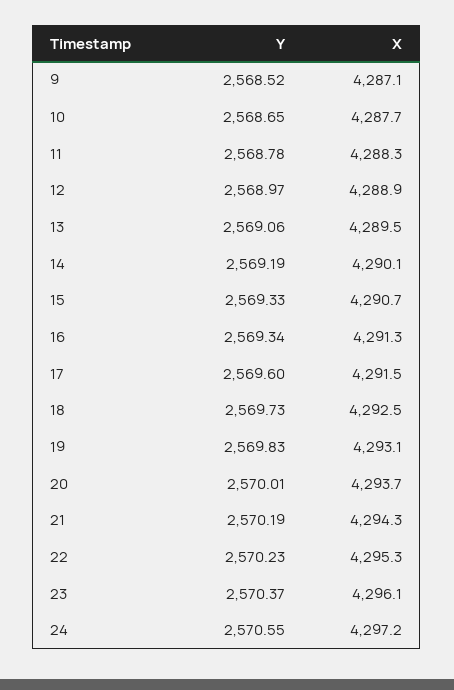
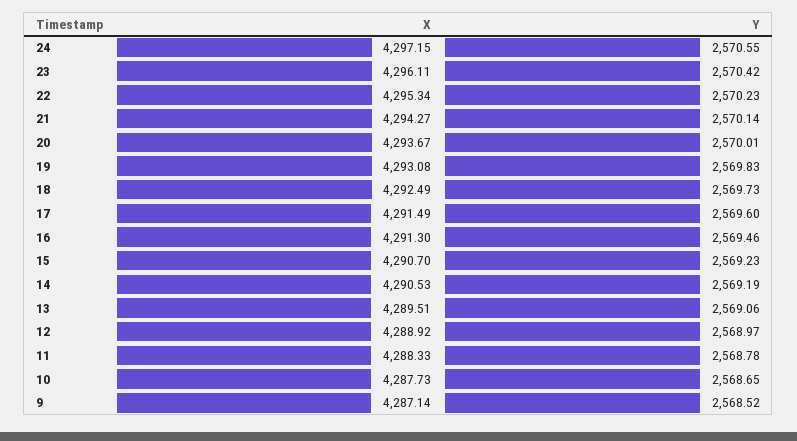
  {
    "Y": {
      "9": 2568.52,
      "10": 2568.65,
      "11": 2568.78,
      "12": 2568.97,
      "13": 2569.06,
      "14": 2569.19,
-     "15": 2569.33,
+     "15": 2569.23,
-     "16": 2569.34,
+     "16": 2569.46,
      "17": 2569.6,
      "18": 2569.73,
      "19": 2569.83,
      "20": 2570.01,
-     "21": 2570.19,
+     "21": 2570.14,
      "22": 2570.23,
-     "23": 2570.37,
+     "23": 2570.42,
      "24": 2570.55
    },
    "X": {
      "9": 4287.14,
      "10": 4287.73,
      "11": 4288.33,
      "12": 4288.92,
      "13": 4289.51,
-     "14": 4290.1,
+     "14": 4290.53,
      "15": 4290.7,
      "16": 4291.3,
      "17": 4291.49,
      "18": 4292.49,
      "19": 4293.08,
      "20": 4293.67,
      "21": 4294.27,
      "22": 4295.34,
      "23": 4296.11,
      "24": 4297.15
    }
  }

